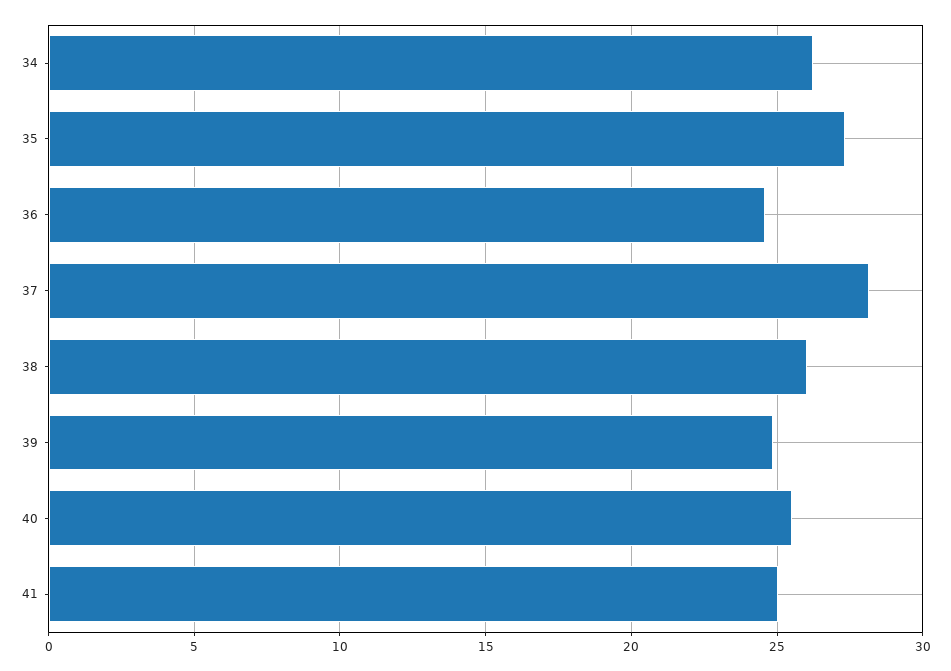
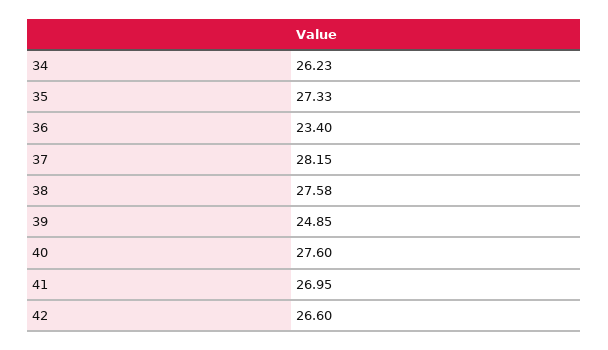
  {
    "34": 26.23,
    "35": 27.33,
-   "36": 24.5,
+   "36": 23.4,
    "37": 28.15,
-   "38": 26,
+   "38": 27.58,
    "39": 24.85,
-   "40": 25.5,
+   "40": 27.6,
-   "41": 25
+   "41": 26.95,
+   "42": 26.6
  }

